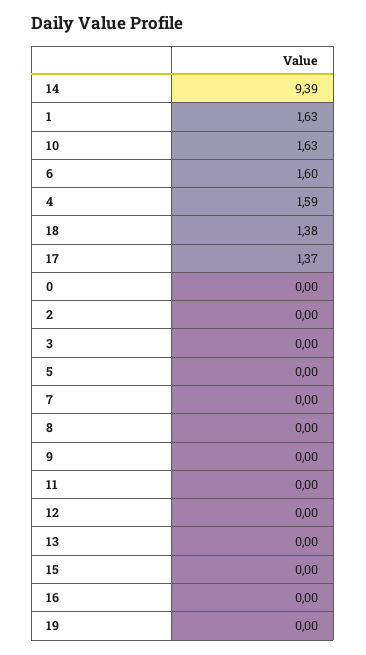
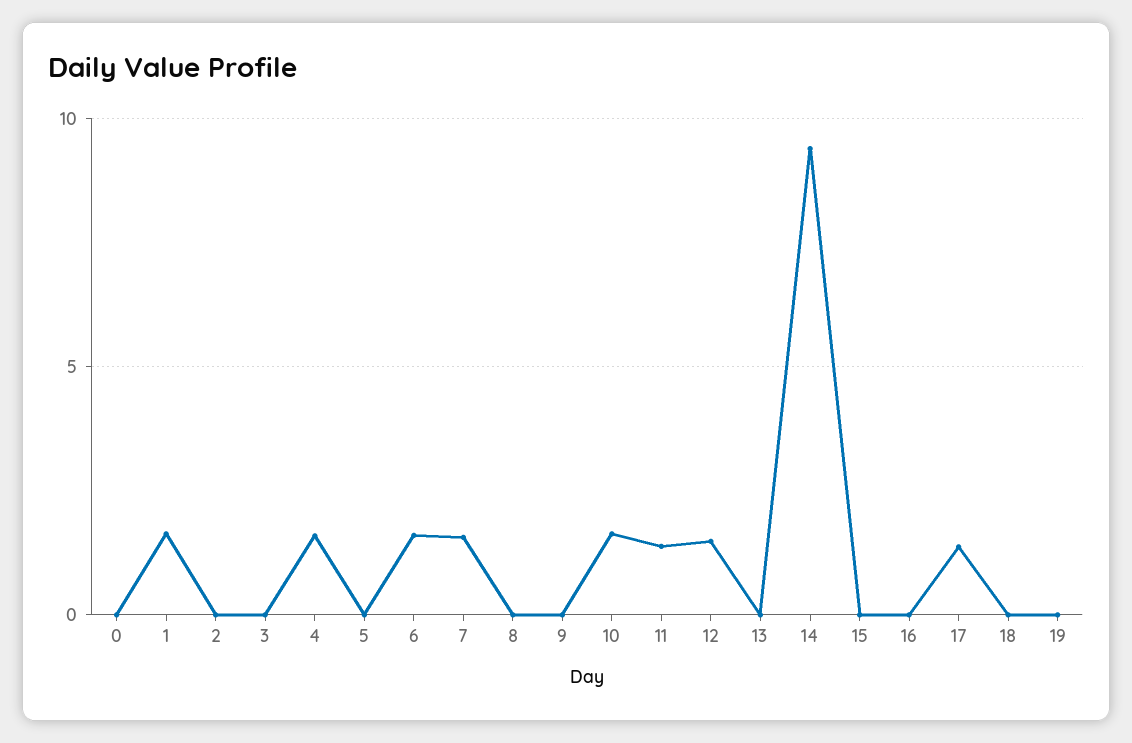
  {
    "14": 9.39,
    "1": 1.63,
    "10": 1.63,
    "6": 1.6,
    "4": 1.59,
-   "18": 1.38,
+   "18": 0,
    "17": 1.37,
    "0": 0,
    "2": 0,
    "3": 0,
    "5": 0,
-   "7": 0,
+   "7": 1.5,
    "8": 0,
    "9": 0,
-   "11": 0,
+   "11": 1.5,
-   "12": 0,
+   "12": 1.5,
    "13": 0,
    "15": 0,
    "16": 0,
    "19": 0
  }

